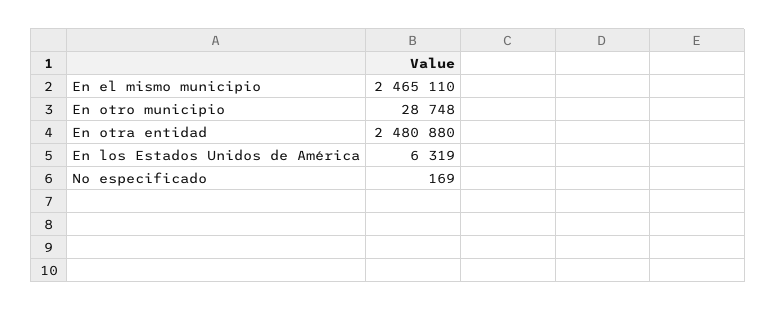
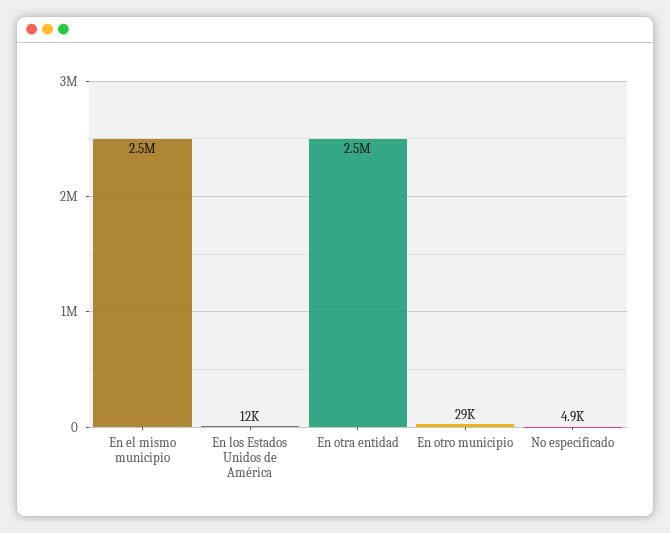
  {
    "En el mismo municipio": 2465110,
    "En otro municipio": 28748,
    "En otra entidad": 2480880,
-   "En los Estados Unidos de América": 6319,
+   "En los Estados Unidos de América": 12000,
-   "No especificado": 169
+   "No especificado": 4900
  }

